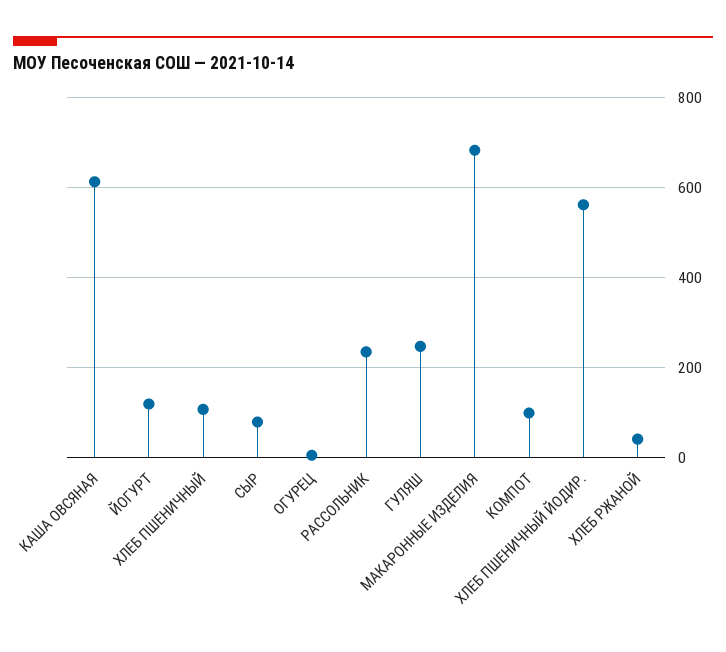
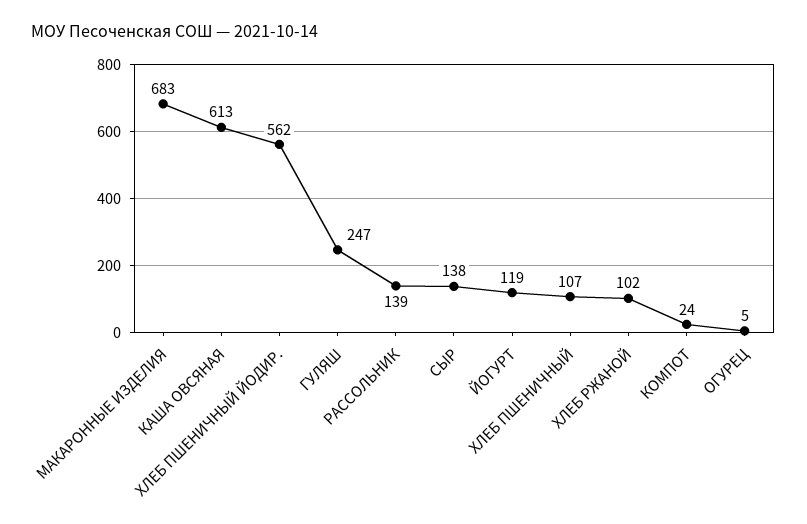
  {
    "КАША ОВСЯНАЯ": 613,
    "ЙОГУРТ": 119,
    "ХЛЕБ ПШЕНИЧНЫЙ": 107,
-   "СЫР": 80,
+   "СЫР": 138,
    "ОГУРЕЦ": 5,
-   "РАССОЛЬНИК": 240,
+   "РАССОЛЬНИК": 139,
    "ГУЛЯШ": 247,
    "МАКАРОННЫЕ ИЗДЕЛИЯ": 683,
-   "КОМПОТ": 100,
+   "КОМПОТ": 24,
    "ХЛЕБ ПШЕНИЧНЫЙ ЙОДИР.": 562,
-   "ХЛЕБ РЖАНОЙ": 40
+   "ХЛЕБ РЖАНОЙ": 102
  }

